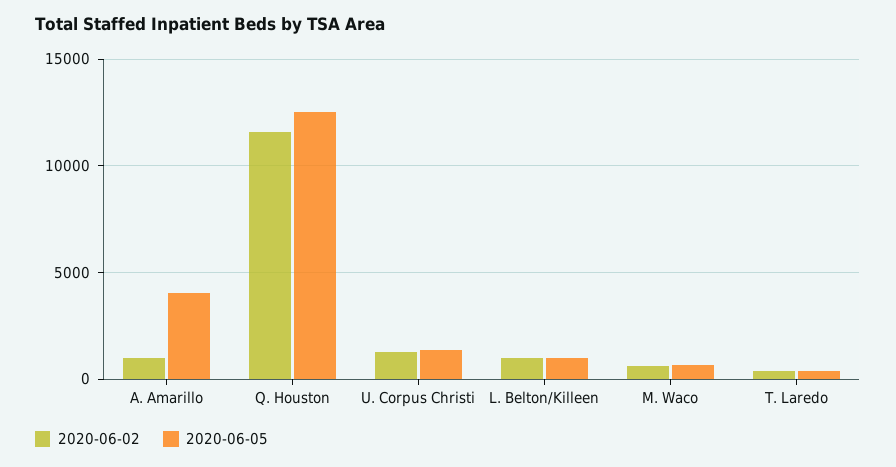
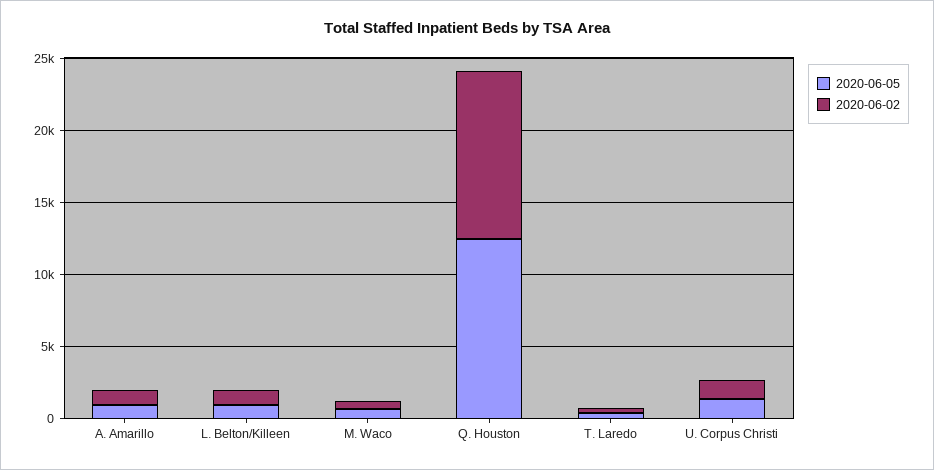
  {
    "2020-06-02": {
      "A. Amarillo": 1000,
      "Q. Houston": 11500,
      "U. Corpus Christi": 1500,
      "L. Belton/Killeen": 1000,
      "M. Waco": 500,
      "T. Laredo": 500
    },
    "2020-06-05": {
-     "A. Amarillo": 4000,
+     "A. Amarillo": 1000,
      "Q. Houston": 12500,
      "U. Corpus Christi": 1500,
      "L. Belton/Killeen": 1000,
      "M. Waco": 500,
      "T. Laredo": 500
    }
  }

